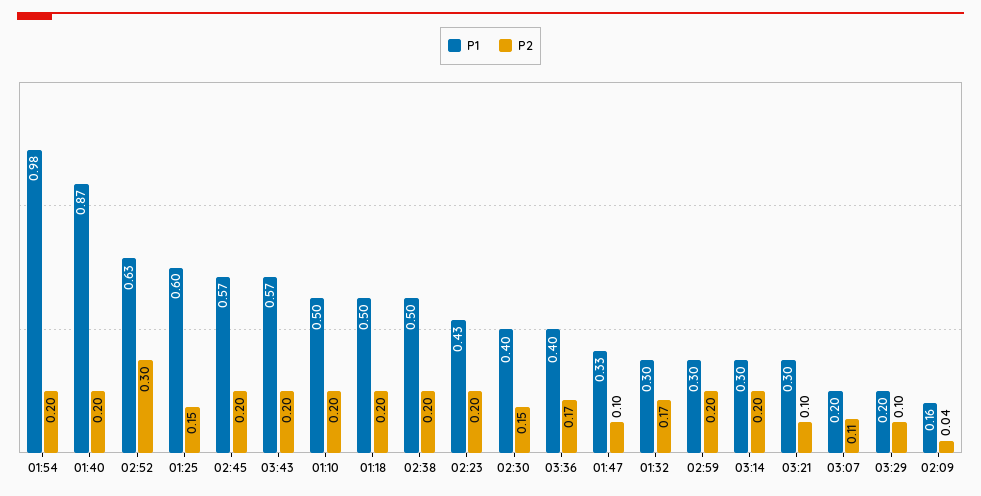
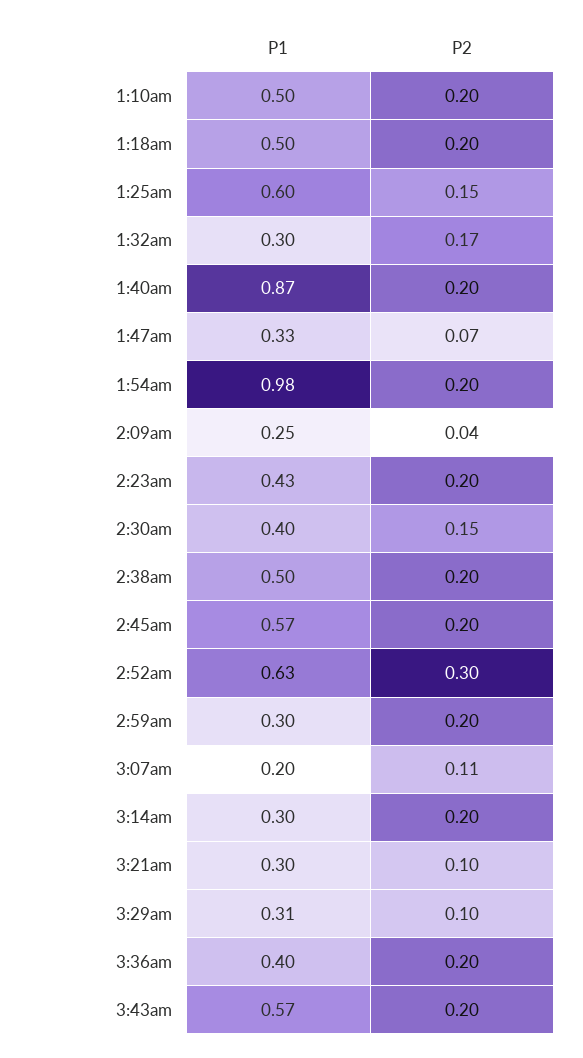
  {
    "P1": {
      "01:54": 0.98,
      "01:40": 0.87,
      "02:52": 0.63,
      "01:25": 0.6,
      "02:45": 0.57,
      "03:43": 0.57,
      "01:10": 0.5,
      "01:18": 0.5,
      "02:38": 0.5,
      "02:23": 0.43,
      "02:30": 0.4,
      "03:36": 0.4,
      "01:47": 0.33,
      "01:32": 0.3,
      "02:59": 0.3,
      "03:14": 0.3,
      "03:21": 0.3,
      "03:07": 0.2,
-     "03:29": 0.2,
+     "03:29": 0.31,
-     "02:09": 0.16
+     "02:09": 0.25
    },
    "P2": {
      "01:54": 0.2,
      "01:40": 0.2,
      "02:52": 0.3,
      "01:25": 0.15,
      "02:45": 0.2,
      "03:43": 0.2,
      "01:10": 0.2,
      "01:18": 0.2,
      "02:38": 0.2,
      "02:23": 0.2,
      "02:30": 0.15,
-     "03:36": 0.17,
+     "03:36": 0.2,
-     "01:47": 0.1,
+     "01:47": 0.07,
      "01:32": 0.17,
      "02:59": 0.2,
      "03:14": 0.2,
      "03:21": 0.1,
      "03:07": 0.11,
      "03:29": 0.1,
      "02:09": 0.04
    }
  }

